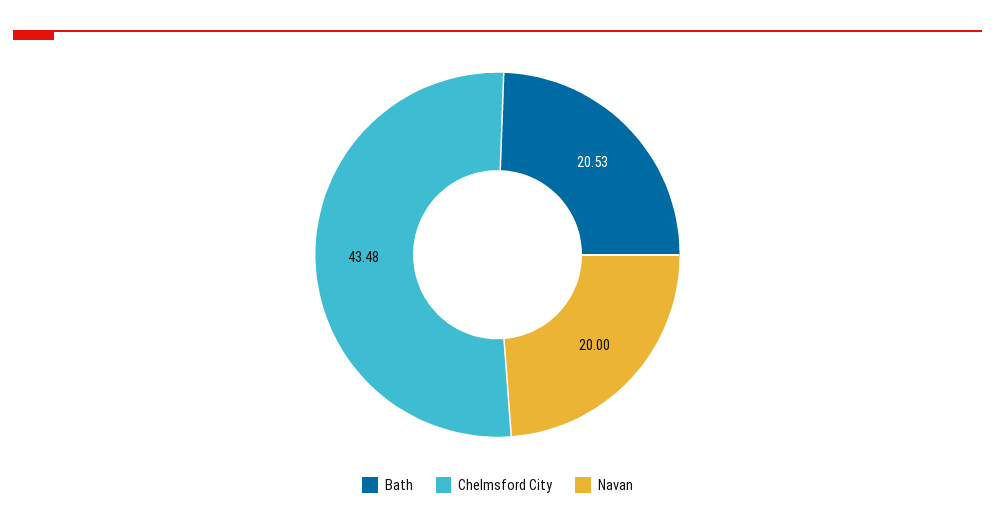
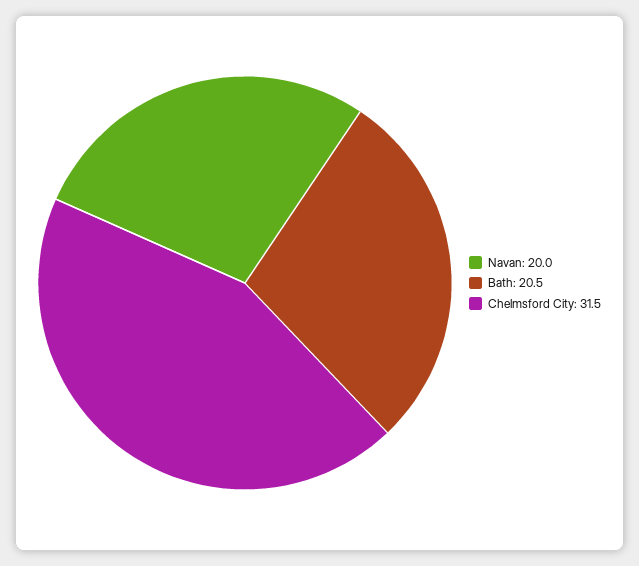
  {
    "Bath": 20.53,
-   "Chelmsford City": 43.48,
+   "Chelmsford City": 31.5,
    "Navan": 20
  }

